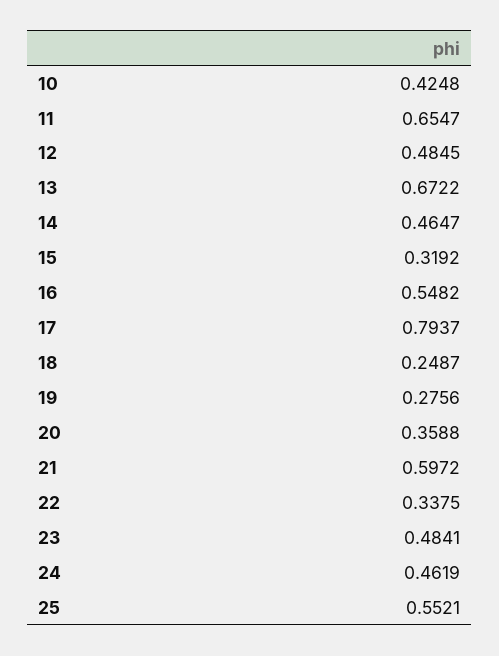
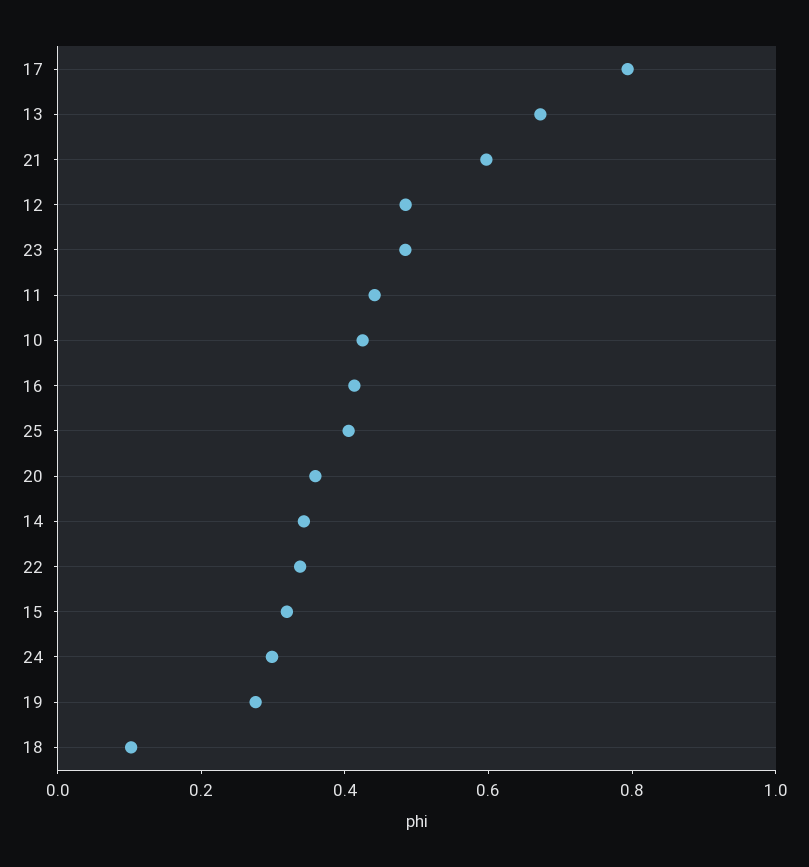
  {
    "10": 0.4248,
-   "11": 0.6547,
+   "11": 0.45,
    "12": 0.4845,
    "13": 0.6722,
-   "14": 0.4647,
+   "14": 0.35,
    "15": 0.3192,
-   "16": 0.5482,
+   "16": 0.4,
    "17": 0.7937,
-   "18": 0.2487,
+   "18": 0.1,
    "19": 0.2756,
    "20": 0.3588,
    "21": 0.5972,
    "22": 0.3375,
    "23": 0.4841,
-   "24": 0.4619,
+   "24": 0.3,
-   "25": 0.5521
+   "25": 0.4
  }

